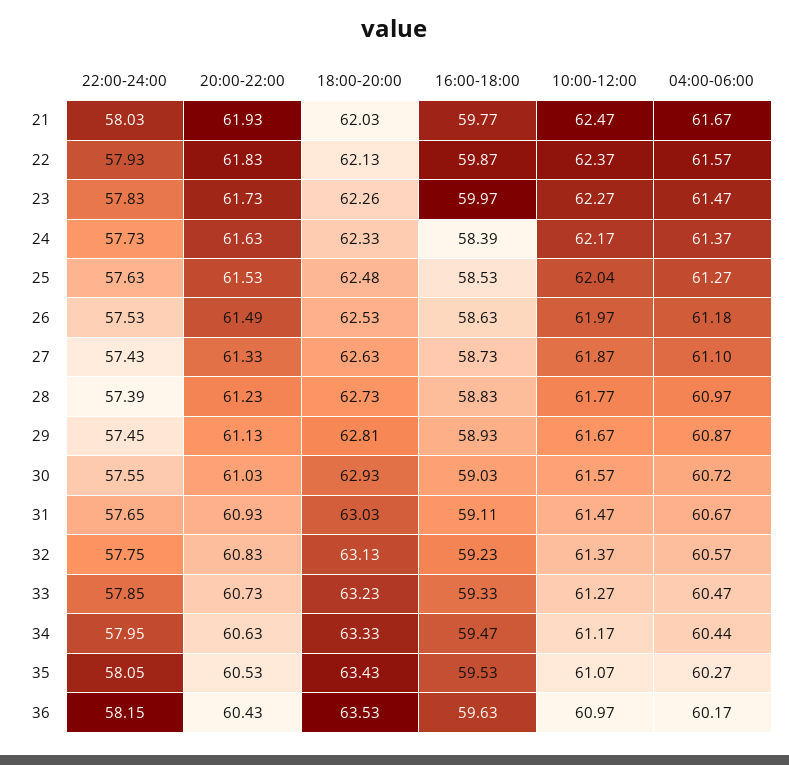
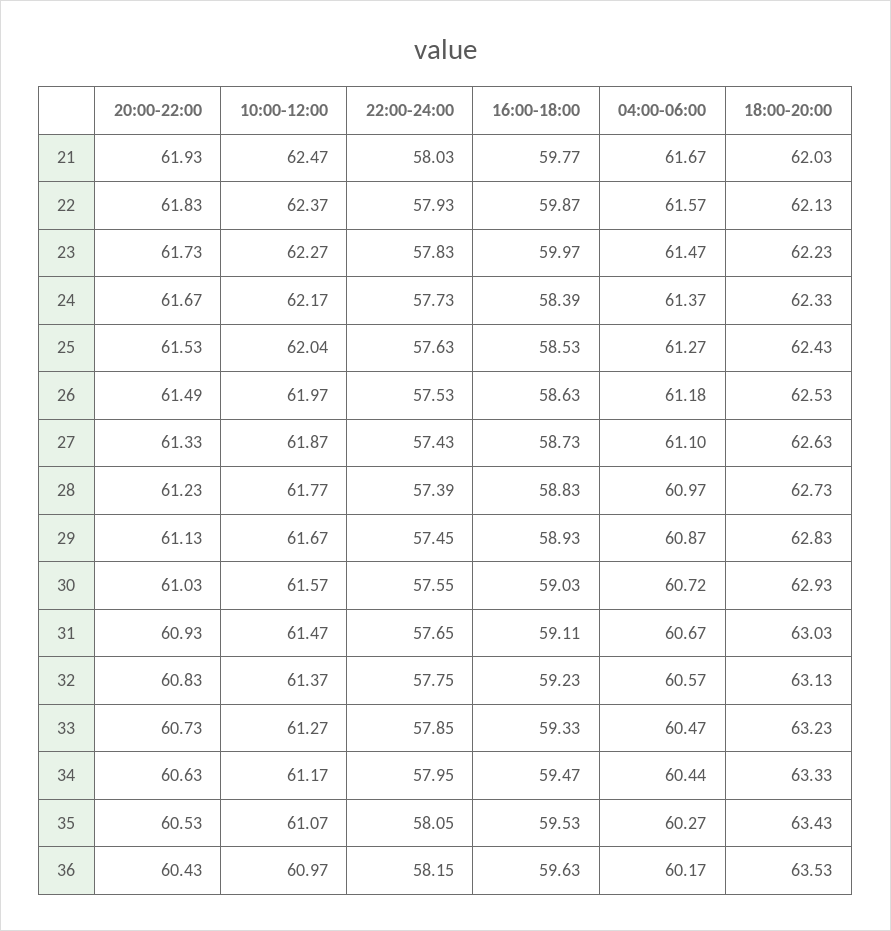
  {
    "22:00-24:00": {
      "21": 58.03,
      "22": 57.93,
      "23": 57.83,
      "24": 57.73,
      "25": 57.63,
      "26": 57.53,
      "27": 57.43,
      "28": 57.39,
      "29": 57.45,
      "30": 57.55,
      "31": 57.65,
      "32": 57.75,
      "33": 57.85,
      "34": 57.95,
      "35": 58.05,
      "36": 58.15
    },
    "20:00-22:00": {
      "21": 61.93,
      "22": 61.83,
      "23": 61.73,
-     "24": 61.63,
+     "24": 61.67,
      "25": 61.53,
      "26": 61.49,
      "27": 61.33,
      "28": 61.23,
      "29": 61.13,
      "30": 61.03,
      "31": 60.93,
      "32": 60.83,
      "33": 60.73,
      "34": 60.63,
      "35": 60.53,
      "36": 60.43
    },
    "18:00-20:00": {
      "21": 62.03,
      "22": 62.13,
-     "23": 62.26,
+     "23": 62.23,
      "24": 62.33,
-     "25": 62.48,
+     "25": 62.43,
      "26": 62.53,
      "27": 62.63,
      "28": 62.73,
-     "29": 62.81,
+     "29": 62.83,
      "30": 62.93,
      "31": 63.03,
      "32": 63.13,
      "33": 63.23,
      "34": 63.33,
      "35": 63.43,
      "36": 63.53
    },
    "16:00-18:00": {
      "21": 59.77,
      "22": 59.87,
      "23": 59.97,
      "24": 58.39,
      "25": 58.53,
      "26": 58.63,
      "27": 58.73,
      "28": 58.83,
      "29": 58.93,
      "30": 59.03,
      "31": 59.11,
      "32": 59.23,
      "33": 59.33,
      "34": 59.47,
      "35": 59.53,
      "36": 59.63
    },
    "10:00-12:00": {
      "21": 62.47,
      "22": 62.37,
      "23": 62.27,
      "24": 62.17,
      "25": 62.04,
      "26": 61.97,
      "27": 61.87,
      "28": 61.77,
      "29": 61.67,
      "30": 61.57,
      "31": 61.47,
      "32": 61.37,
      "33": 61.27,
      "34": 61.17,
      "35": 61.07,
      "36": 60.97
    },
    "04:00-06:00": {
      "21": 61.67,
      "22": 61.57,
      "23": 61.47,
      "24": 61.37,
      "25": 61.27,
      "26": 61.18,
      "27": 61.1,
      "28": 60.97,
      "29": 60.87,
      "30": 60.72,
      "31": 60.67,
      "32": 60.57,
      "33": 60.47,
      "34": 60.44,
      "35": 60.27,
      "36": 60.17
    }
  }

